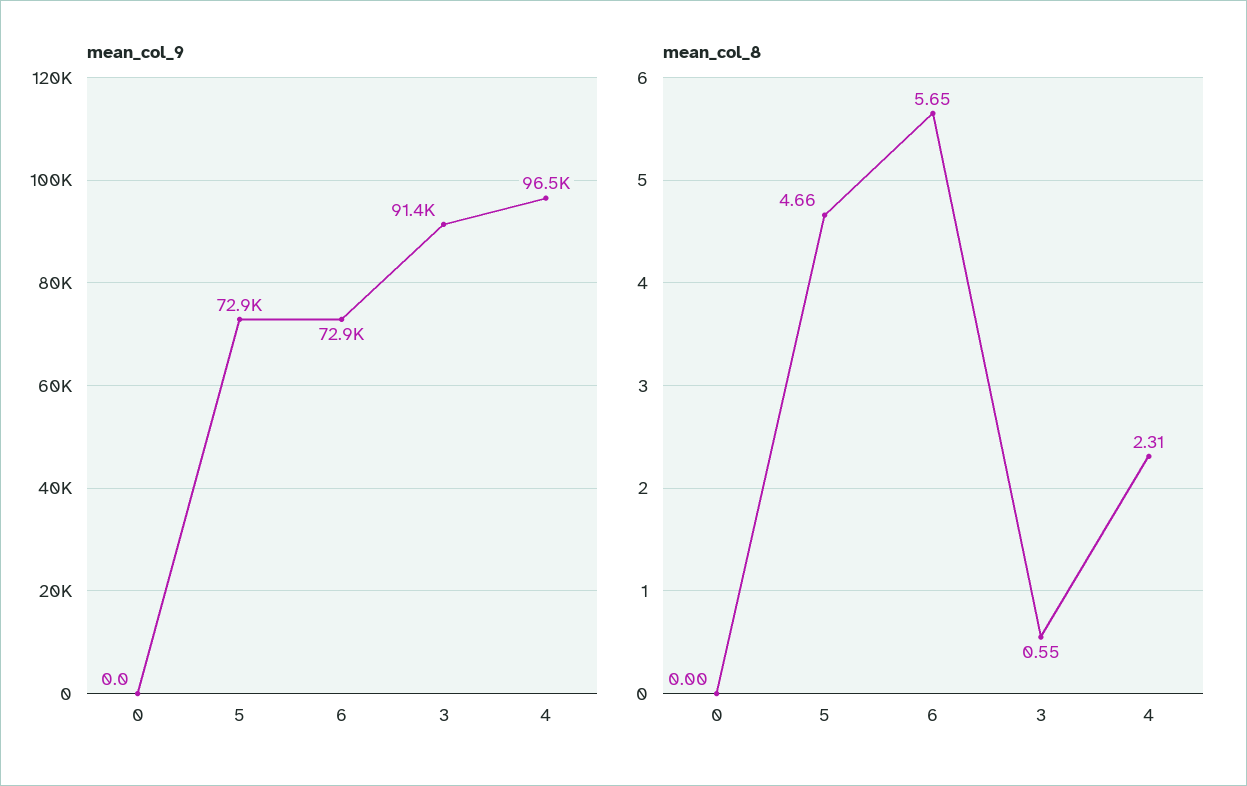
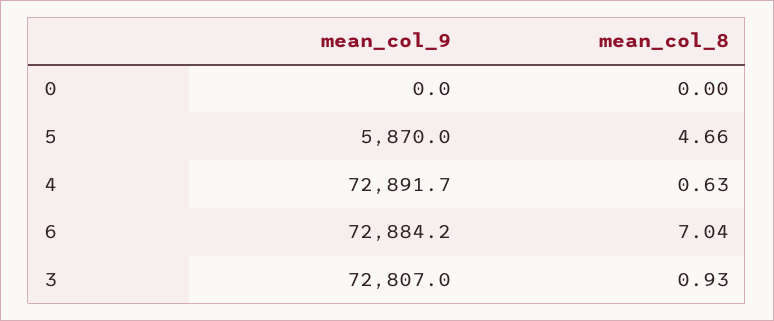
  {
    "mean_col_9": {
      "0": 0,
-     "5": 72900,
+     "5": 5870,
      "6": 72884.2,
-     "3": 91400,
+     "3": 72807,
-     "4": 96500
+     "4": 72891.7
    },
    "mean_col_8": {
      "0": 0,
      "5": 4.66,
-     "6": 5.65,
+     "6": 7.04,
-     "3": 0.55,
+     "3": 0.93,
-     "4": 2.31
+     "4": 0.63
    }
  }

